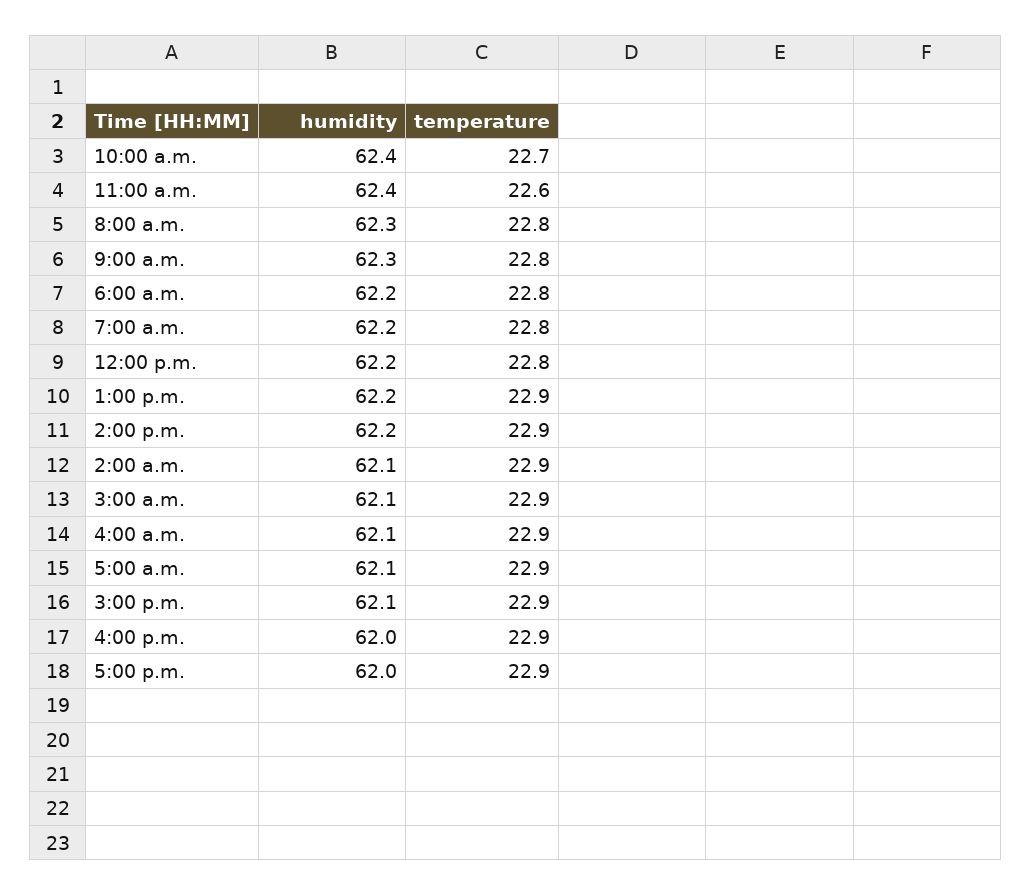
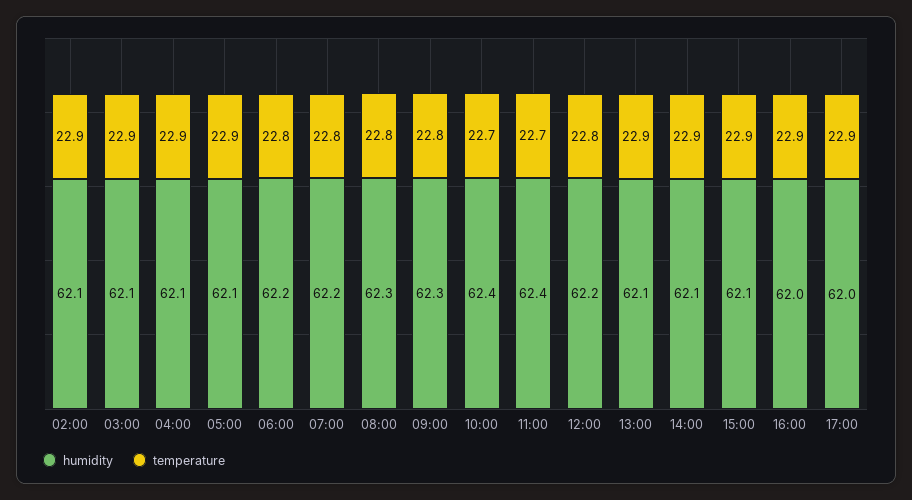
  {
    "humidity": {
      "10:00 a.m.": 62.4,
      "11:00 a.m.": 62.4,
      "8:00 a.m.": 62.3,
      "9:00 a.m.": 62.3,
      "6:00 a.m.": 62.2,
      "7:00 a.m.": 62.2,
      "12:00 p.m.": 62.2,
-     "1:00 p.m.": 62.2,
+     "1:00 p.m.": 62.1,
-     "2:00 p.m.": 62.2,
+     "2:00 p.m.": 62.1,
      "2:00 a.m.": 62.1,
      "3:00 a.m.": 62.1,
      "4:00 a.m.": 62.1,
      "5:00 a.m.": 62.1,
      "3:00 p.m.": 62.1,
      "4:00 p.m.": 62,
      "5:00 p.m.": 62
    },
    "temperature": {
      "10:00 a.m.": 22.7,
-     "11:00 a.m.": 22.6,
+     "11:00 a.m.": 22.7,
      "8:00 a.m.": 22.8,
      "9:00 a.m.": 22.8,
      "6:00 a.m.": 22.8,
      "7:00 a.m.": 22.8,
      "12:00 p.m.": 22.8,
      "1:00 p.m.": 22.9,
      "2:00 p.m.": 22.9,
      "2:00 a.m.": 22.9,
      "3:00 a.m.": 22.9,
      "4:00 a.m.": 22.9,
      "5:00 a.m.": 22.9,
      "3:00 p.m.": 22.9,
      "4:00 p.m.": 22.9,
      "5:00 p.m.": 22.9
    }
  }

